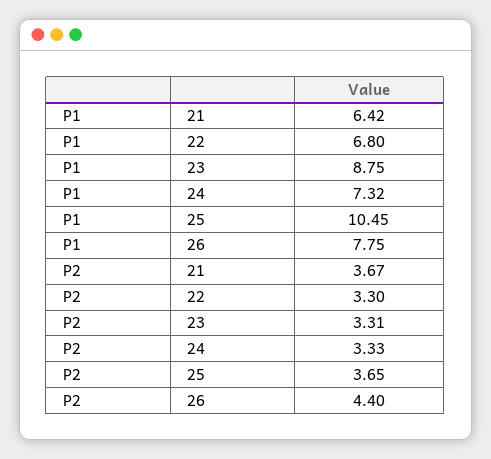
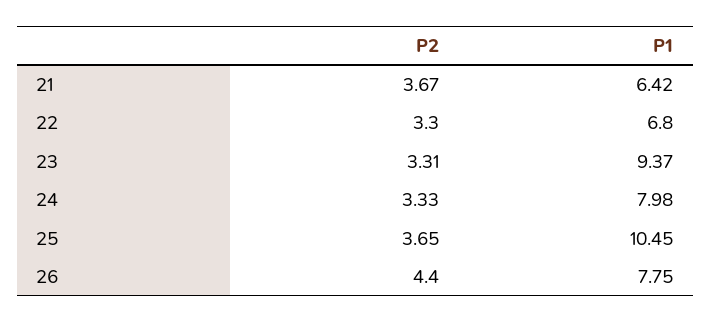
  {
    "P1": {
      "21": 6.42,
      "22": 6.8,
-     "23": 8.75,
+     "23": 9.37,
-     "24": 7.32,
+     "24": 7.98,
      "25": 10.45,
      "26": 7.75
    },
    "P2": {
      "21": 3.67,
      "22": 3.3,
      "23": 3.31,
      "24": 3.33,
      "25": 3.65,
      "26": 4.4
    }
  }

